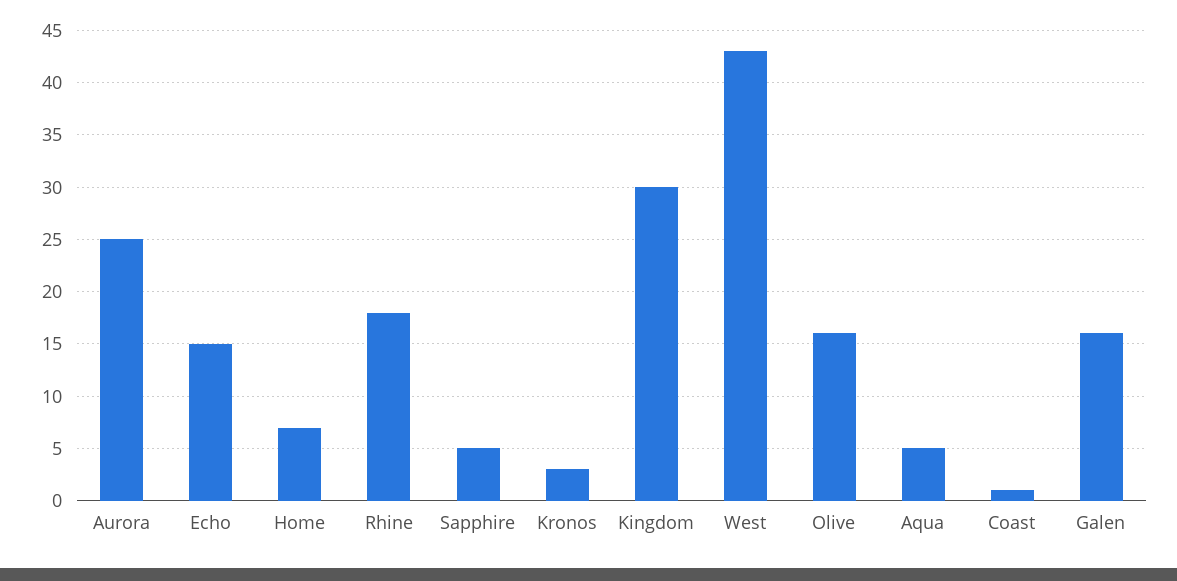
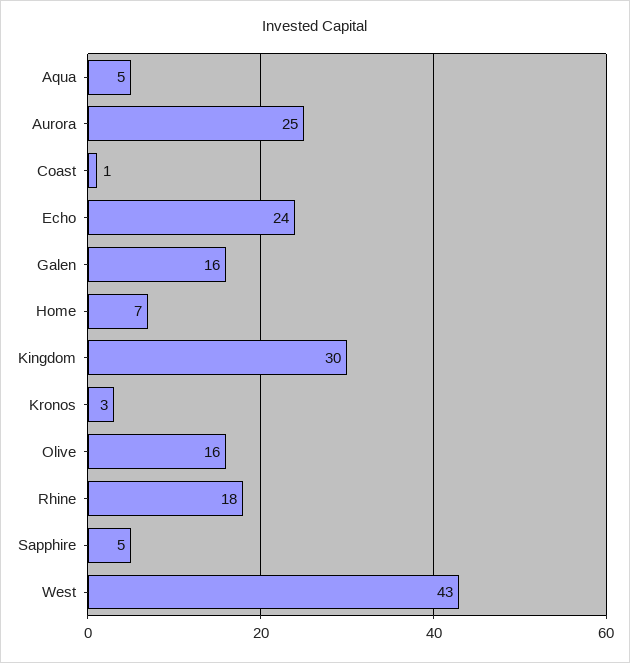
  {
    "Aurora": 25,
-   "Echo": 15,
+   "Echo": 24,
    "Home": 7,
    "Rhine": 18,
    "Sapphire": 5,
    "Kronos": 3,
    "Kingdom": 30,
    "West": 43,
    "Olive": 16,
    "Aqua": 5,
    "Coast": 1,
    "Galen": 16
  }

